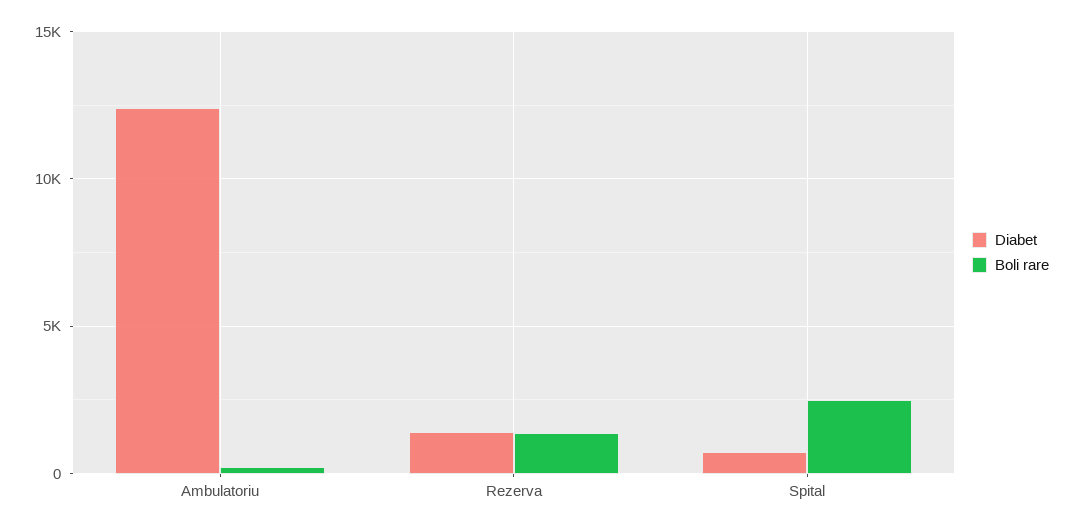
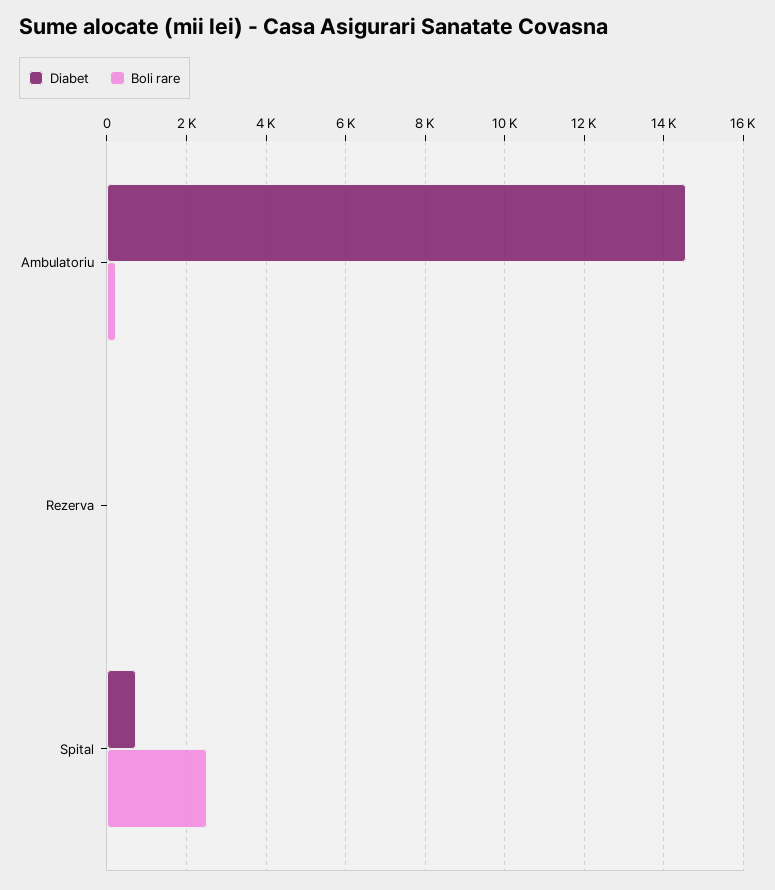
  {
    "Diabet": {
-     "Ambulatoriu": 12500,
+     "Ambulatoriu": 14600,
-     "Rezerva": 1500,
+     "Rezerva": 0,
      "Spital": 800
    },
    "Boli rare": {
      "Ambulatoriu": 200,
-     "Rezerva": 1500,
+     "Rezerva": 0,
      "Spital": 2600
    }
  }

